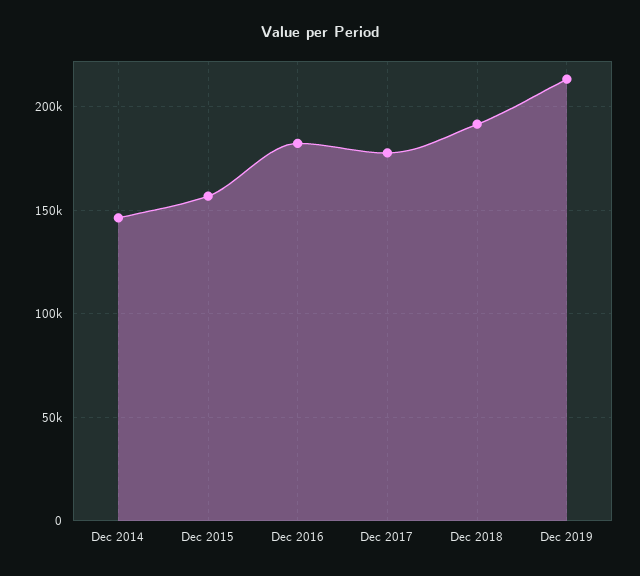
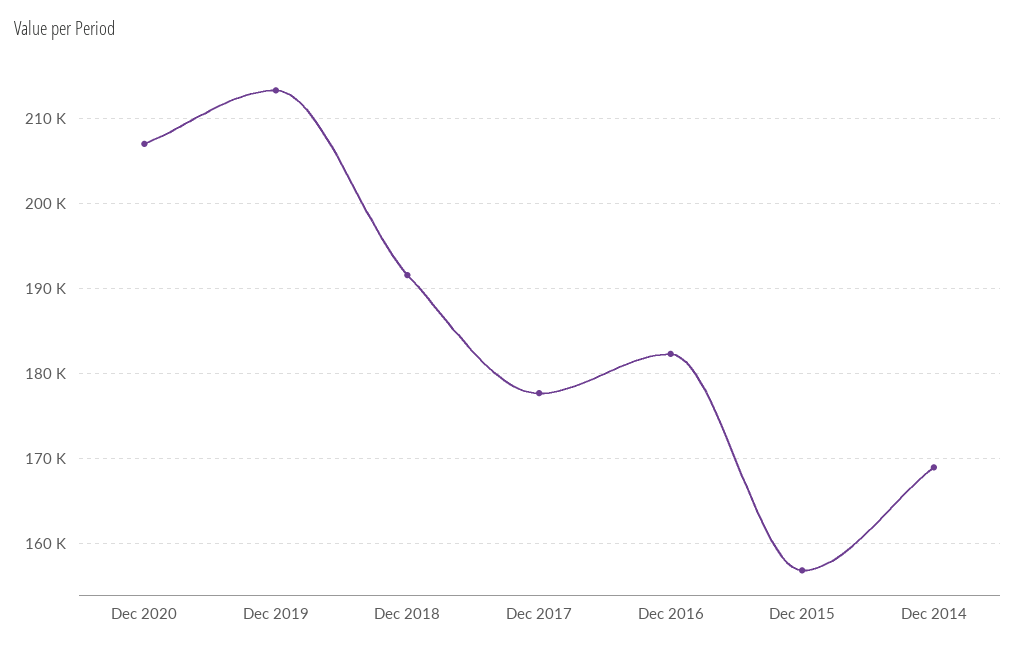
  {
-   "Dec 2014": 145000,
+   "Dec 2014": 169000,
    "Dec 2015": 157000,
    "Dec 2016": 182000,
    "Dec 2017": 178000,
    "Dec 2018": 192000,
-   "Dec 2019": 213000
+   "Dec 2019": 213000,
+   "Dec 2020": 207000
  }

